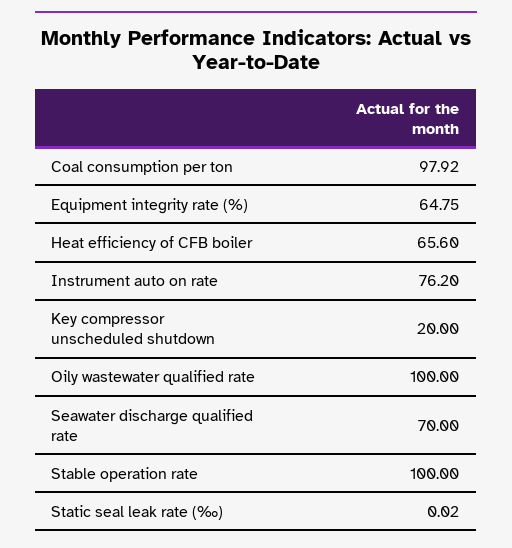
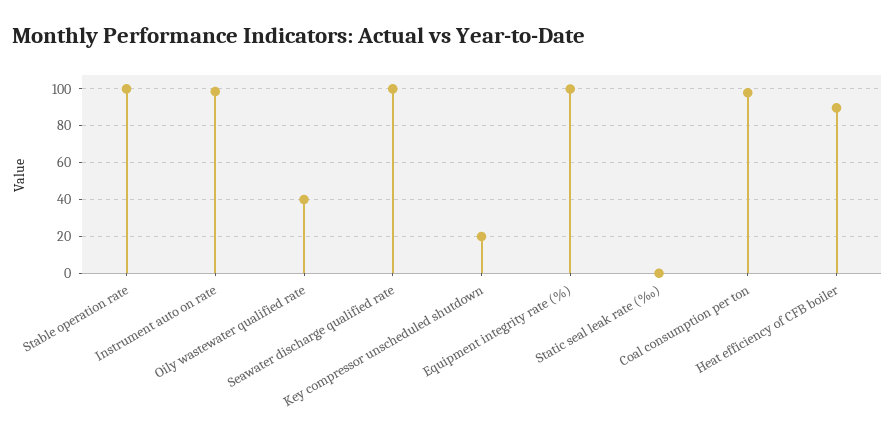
  {
    "Coal consumption per ton": 97.92,
-   "Equipment integrity rate (%)": 64.75,
+   "Equipment integrity rate (%)": 100,
-   "Heat efficiency of CFB boiler": 65.6,
+   "Heat efficiency of CFB boiler": 90,
-   "Instrument auto on rate": 76.2,
+   "Instrument auto on rate": 100,
    "Key compressor unscheduled shutdown": 20,
-   "Oily wastewater qualified rate": 100,
+   "Oily wastewater qualified rate": 40,
-   "Seawater discharge qualified rate": 70,
+   "Seawater discharge qualified rate": 100,
    "Stable operation rate": 100,
    "Static seal leak rate (‰)": 0.02
  }

